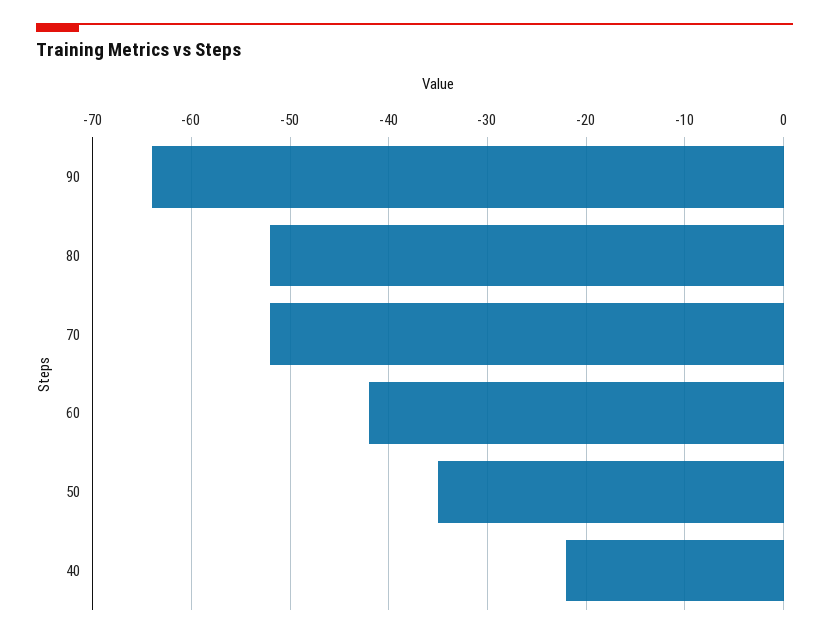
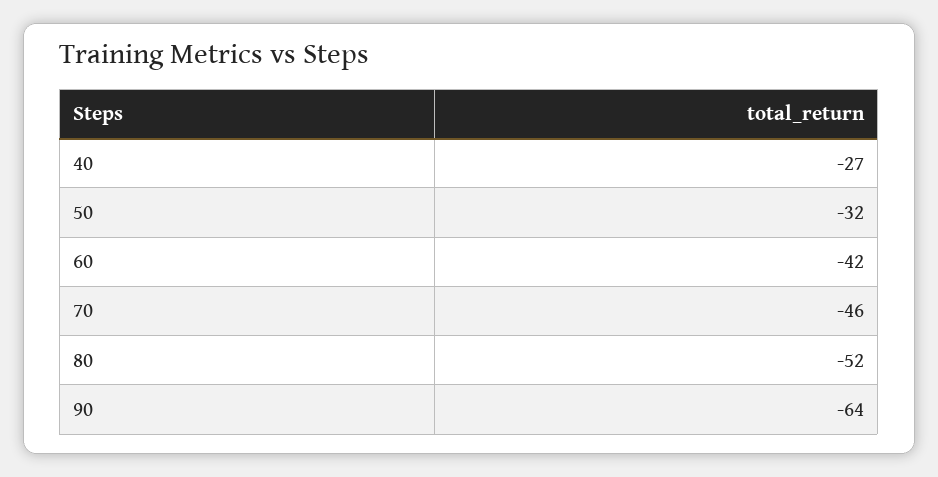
  {
    "90": -64,
    "80": -52,
-   "70": -52,
+   "70": -46,
    "60": -42,
-   "50": -35,
+   "50": -32,
-   "40": -22
+   "40": -27
  }

